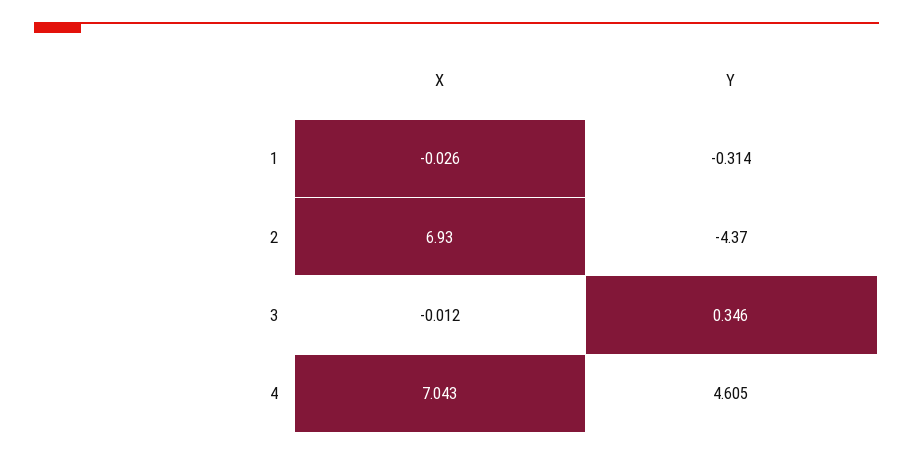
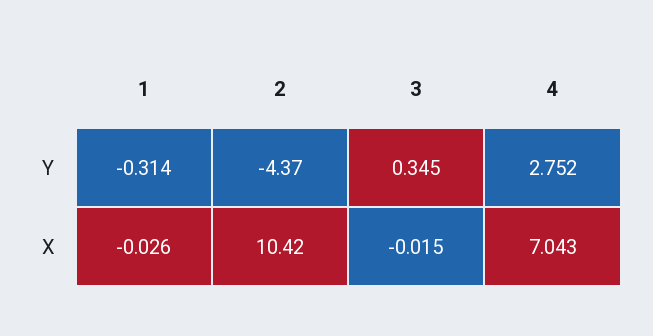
  {
    "X": {
      "1": -0.026,
-     "2": 6.93,
+     "2": 10.42,
-     "3": -0.012,
+     "3": -0.015,
      "4": 7.043
    },
    "Y": {
      "1": -0.314,
      "2": -4.37,
-     "3": 0.346,
+     "3": 0.345,
-     "4": 4.605
+     "4": 2.752
    }
  }

